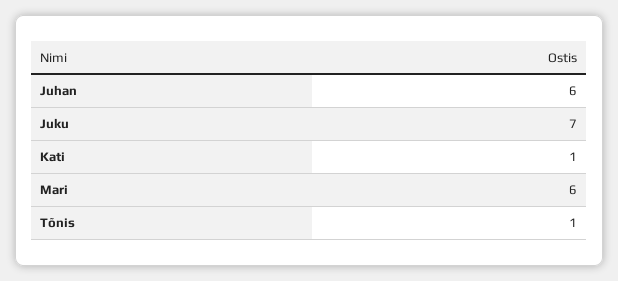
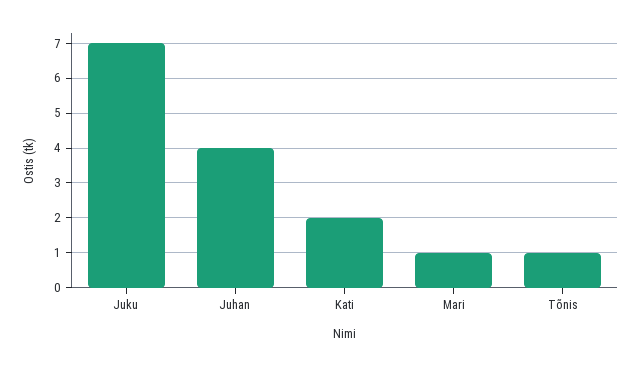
  {
-   "Juhan": 6,
+   "Juhan": 4,
    "Juku": 7,
-   "Kati": 1,
+   "Kati": 2,
-   "Mari": 6,
+   "Mari": 1,
    "Tõnis": 1
  }

